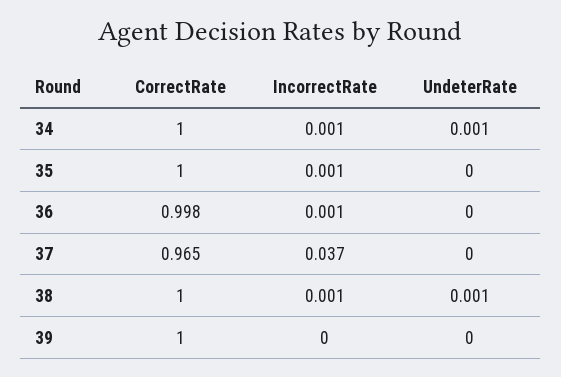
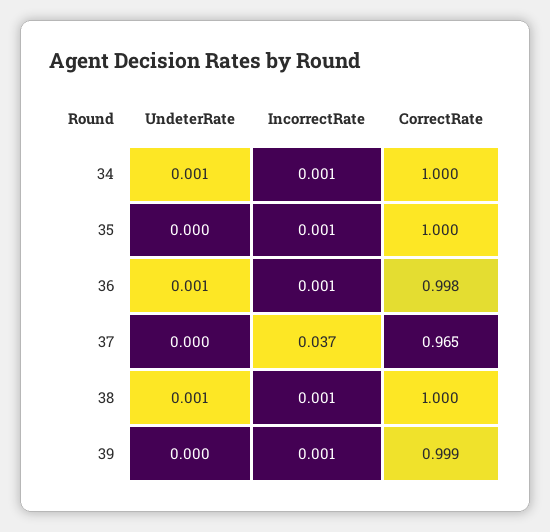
  {
    "CorrectRate": {
      "34": 1,
      "35": 1,
      "36": 0.998,
      "37": 0.965,
      "38": 1,
-     "39": 1
+     "39": 0.999
    },
    "IncorrectRate": {
      "34": 0.001,
      "35": 0.001,
      "36": 0.001,
      "37": 0.037,
      "38": 0.001,
-     "39": 0
+     "39": 0.001
    },
    "UndeterRate": {
      "34": 0.001,
      "35": 0,
-     "36": 0,
+     "36": 0.001,
      "37": 0,
      "38": 0.001,
      "39": 0
    }
  }

